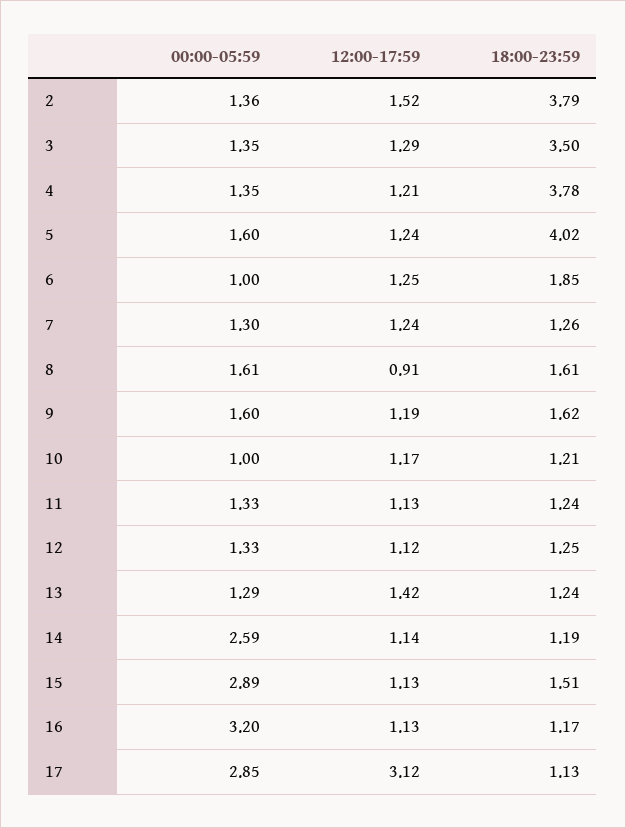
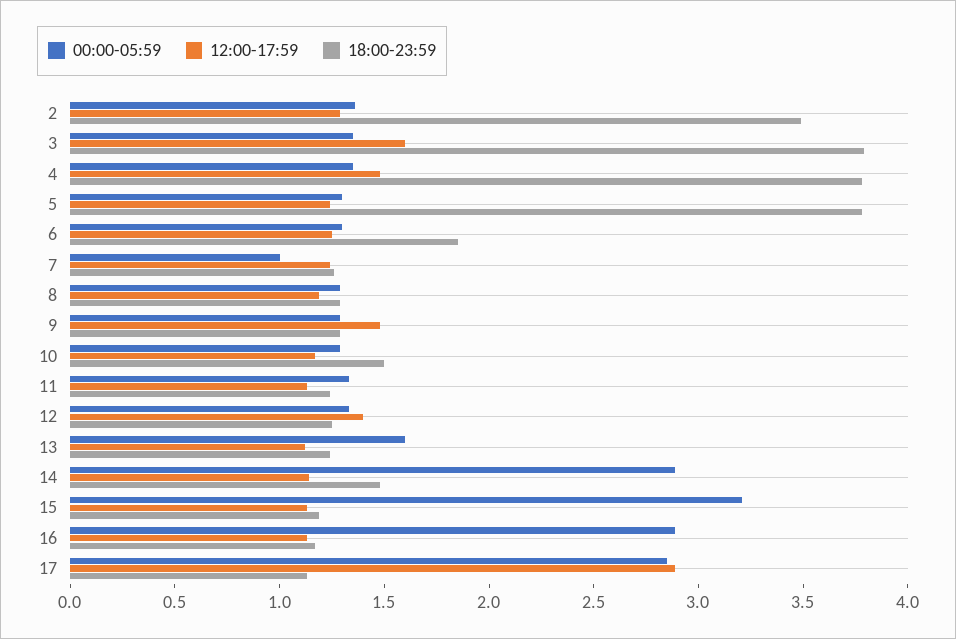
  {
    "00:00-05:59": {
      "2": 1.36,
      "3": 1.35,
      "4": 1.35,
-     "5": 1.6,
+     "5": 1.3,
-     "6": 1,
+     "6": 1.3,
-     "7": 1.3,
+     "7": 1,
-     "8": 1.61,
+     "8": 1.3,
-     "9": 1.6,
+     "9": 1.3,
-     "10": 1,
+     "10": 1.3,
      "11": 1.33,
      "12": 1.33,
-     "13": 1.29,
+     "13": 1.6,
-     "14": 2.59,
+     "14": 2.9,
-     "15": 2.89,
+     "15": 3.2,
-     "16": 3.2,
+     "16": 2.9,
      "17": 2.85
    },
    "12:00-17:59": {
-     "2": 1.52,
+     "2": 1.3,
-     "3": 1.29,
+     "3": 1.6,
-     "4": 1.21,
+     "4": 1.5,
      "5": 1.24,
      "6": 1.25,
      "7": 1.24,
-     "8": 0.91,
+     "8": 1.2,
-     "9": 1.19,
+     "9": 1.5,
      "10": 1.17,
      "11": 1.13,
-     "12": 1.12,
+     "12": 1.4,
-     "13": 1.42,
+     "13": 1.1,
      "14": 1.14,
      "15": 1.13,
      "16": 1.13,
-     "17": 3.12
+     "17": 2.9
    },
    "18:00-23:59": {
-     "2": 3.79,
+     "2": 3.5,
-     "3": 3.5,
+     "3": 3.8,
      "4": 3.78,
-     "5": 4.02,
+     "5": 3.8,
      "6": 1.85,
      "7": 1.26,
-     "8": 1.61,
+     "8": 1.3,
-     "9": 1.62,
+     "9": 1.3,
-     "10": 1.21,
+     "10": 1.5,
      "11": 1.24,
      "12": 1.25,
      "13": 1.24,
-     "14": 1.19,
+     "14": 1.5,
-     "15": 1.51,
+     "15": 1.2,
      "16": 1.17,
      "17": 1.13
    }
  }

